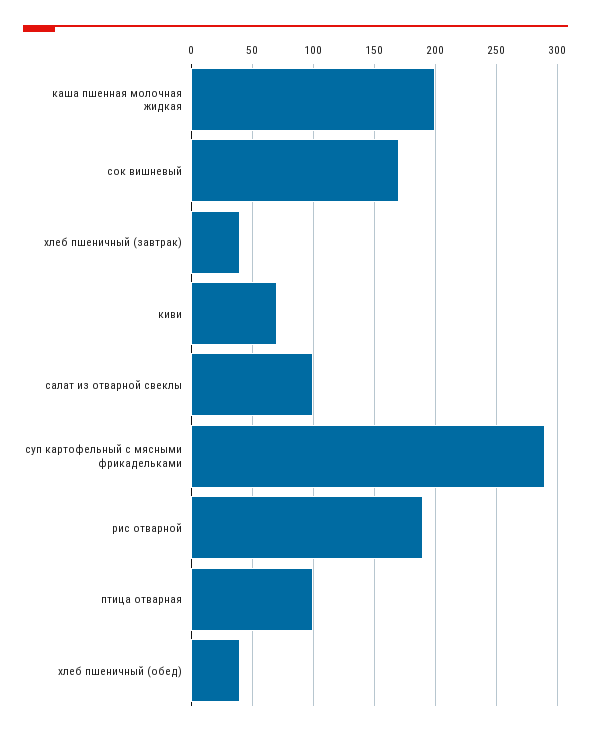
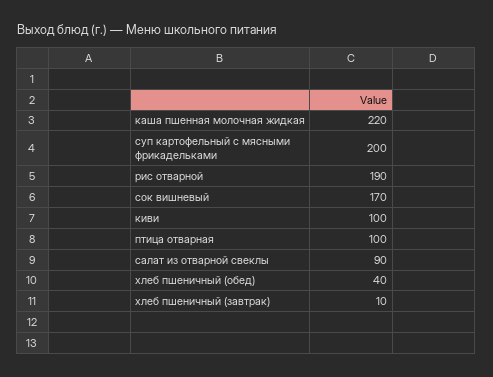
  {
-   "каша пшенная молочная жидкая": 200,
+   "каша пшенная молочная жидкая": 220,
    "сок вишневый": 170,
-   "хлеб пшеничный (завтрак)": 40,
+   "хлеб пшеничный (завтрак)": 10,
-   "киви": 70,
+   "киви": 100,
-   "салат из отварной свеклы": 100,
+   "салат из отварной свеклы": 90,
-   "суп картофельный с мясными фрикадельками": 290,
+   "суп картофельный с мясными фрикадельками": 200,
    "рис отварной": 190,
    "птица отварная": 100,
    "хлеб пшеничный (обед)": 40
  }

